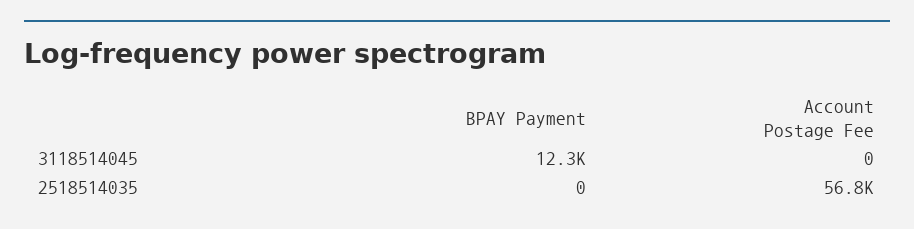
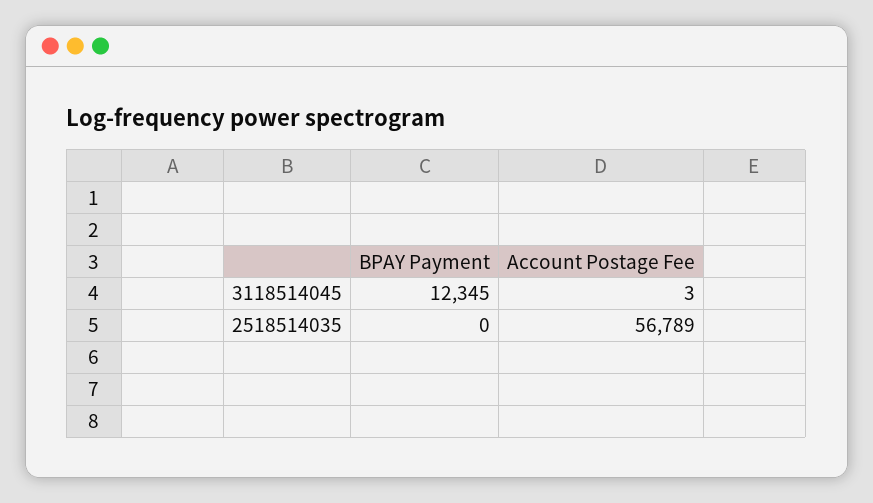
  {
    "BPAY Payment": {
      "3118514045": 12345,
      "2518514035": 0
    },
    "Account Postage Fee": {
-     "3118514045": 0,
+     "3118514045": 3,
      "2518514035": 56789
    }
  }

